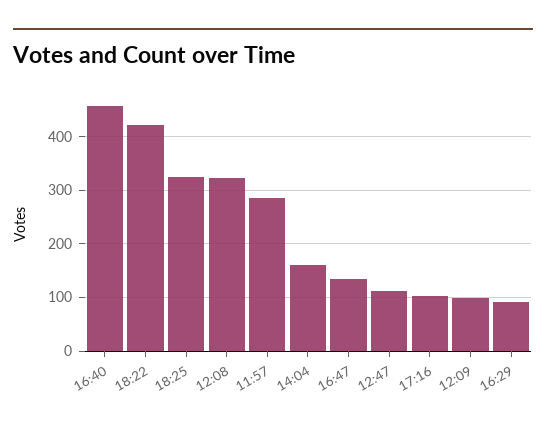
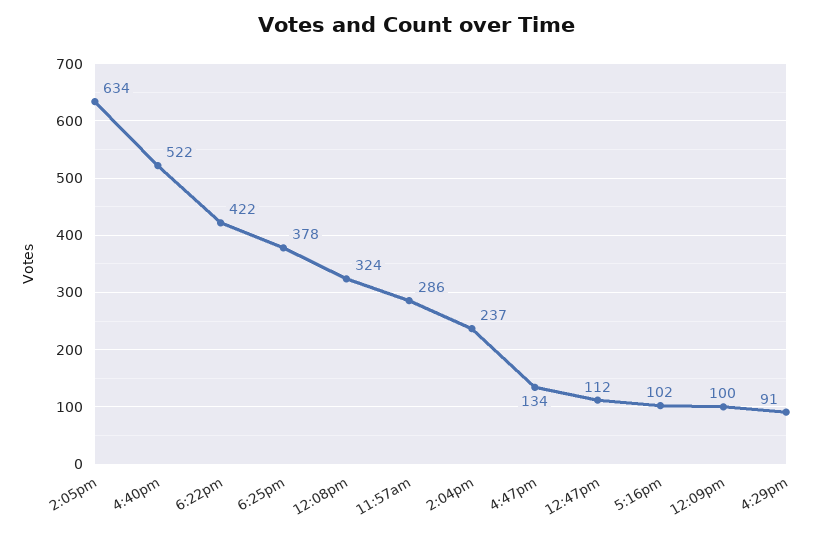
  {
-   "16:40": 460,
+   "16:40": 522,
    "18:22": 422,
-   "18:25": 320,
+   "18:25": 378,
    "12:08": 324,
    "11:57": 286,
-   "14:04": 160,
+   "14:04": 237,
    "16:47": 134,
    "12:47": 112,
    "17:16": 102,
    "12:09": 100,
-   "16:29": 91
+   "16:29": 91,
+   "2:05pm": 634
  }

